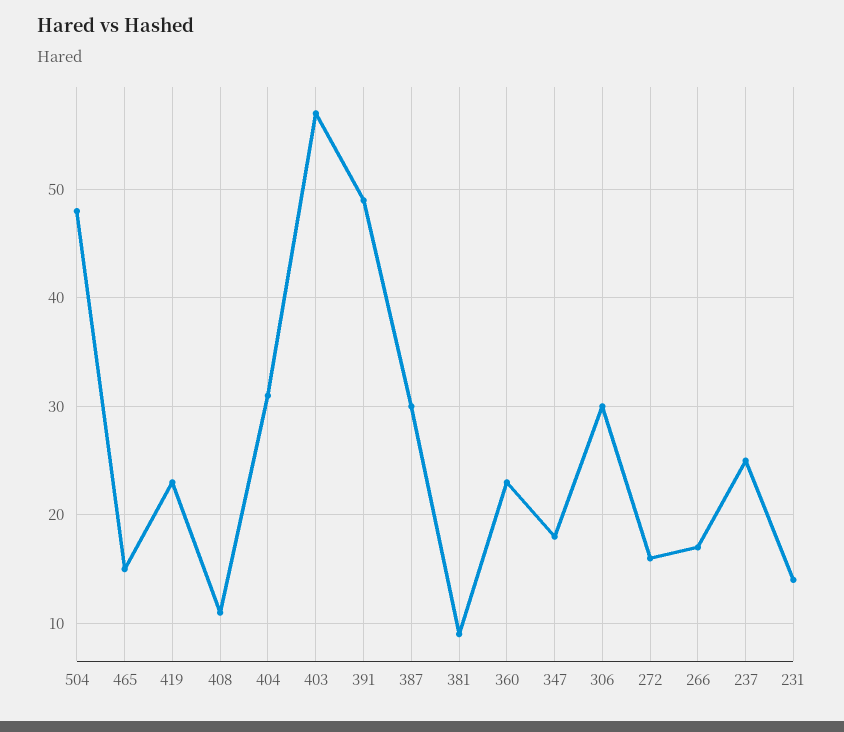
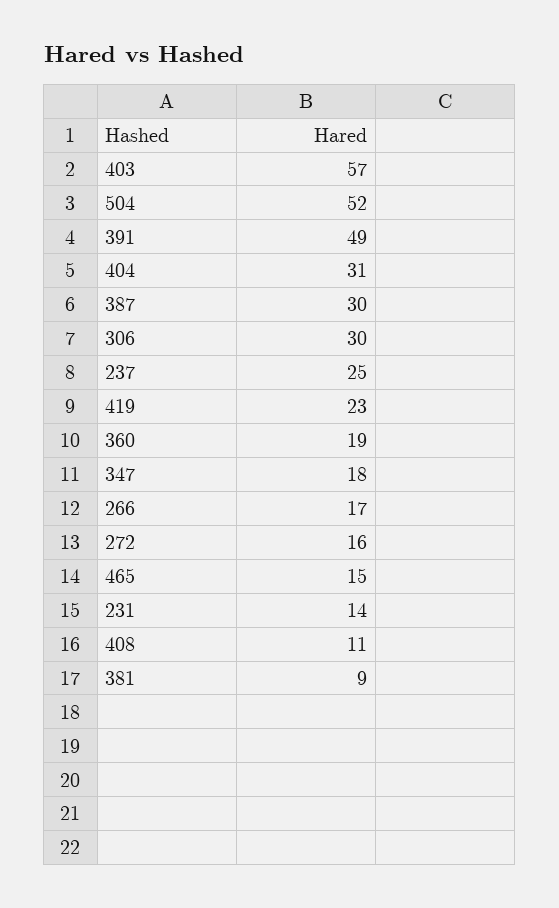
  {
-   "504": 48,
+   "504": 52,
    "465": 15,
    "419": 23,
    "408": 11,
    "404": 31,
    "403": 57,
    "391": 49,
    "387": 30,
    "381": 9,
-   "360": 23,
+   "360": 19,
    "347": 18,
    "306": 30,
    "272": 16,
    "266": 17,
    "237": 25,
    "231": 14
  }

